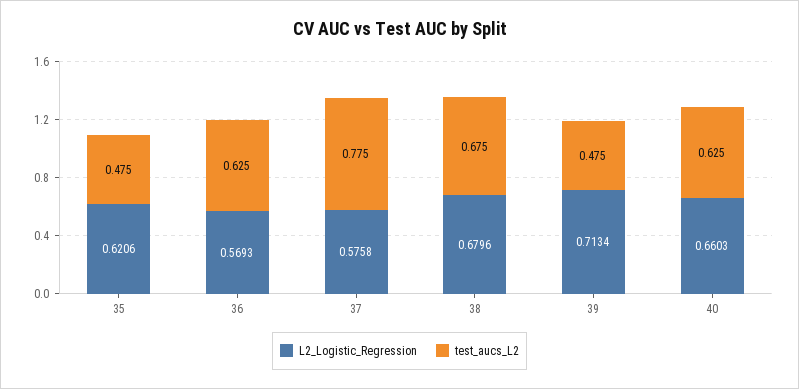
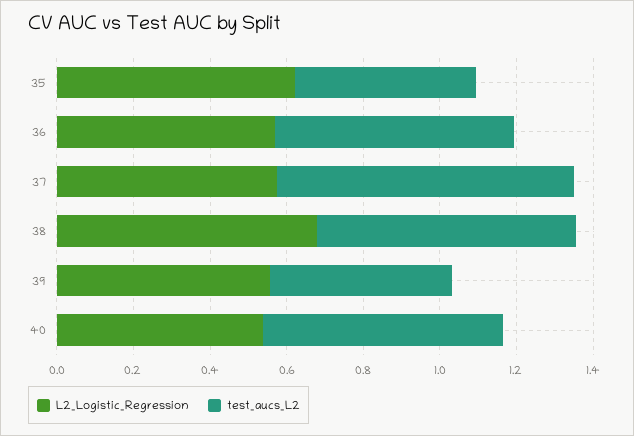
  {
    "L2_Logistic_Regression": {
      "35": 0.6206,
      "36": 0.5693,
      "37": 0.5758,
      "38": 0.6796,
-     "39": 0.7134,
+     "39": 0.55,
-     "40": 0.6603
+     "40": 0.55
    },
    "test_aucs_L2": {
      "35": 0.475,
      "36": 0.625,
      "37": 0.775,
      "38": 0.675,
      "39": 0.475,
      "40": 0.625
    }
  }

